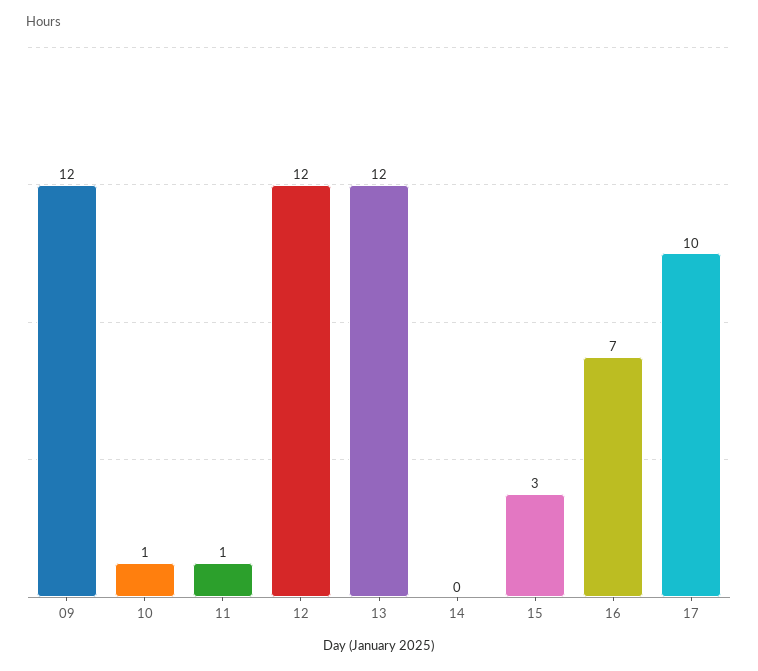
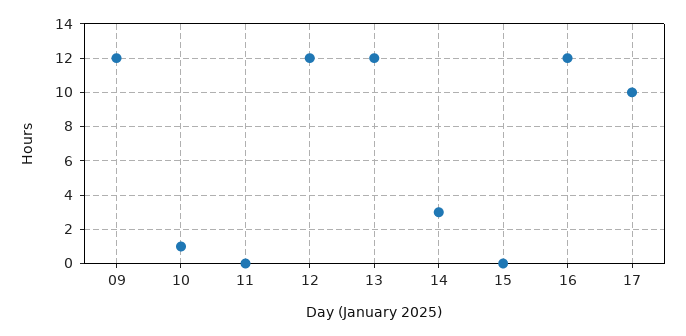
  {
    "09": 12,
    "10": 1,
-   "11": 1,
+   "11": 0,
    "12": 12,
    "13": 12,
-   "14": 0,
+   "14": 3,
-   "15": 3,
+   "15": 0,
-   "16": 7,
+   "16": 12,
    "17": 10
  }

